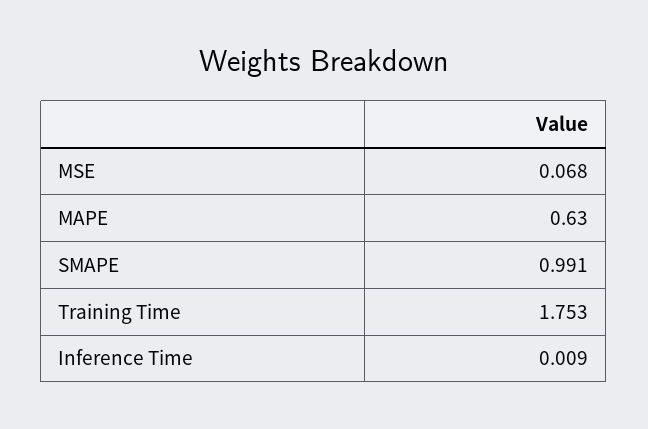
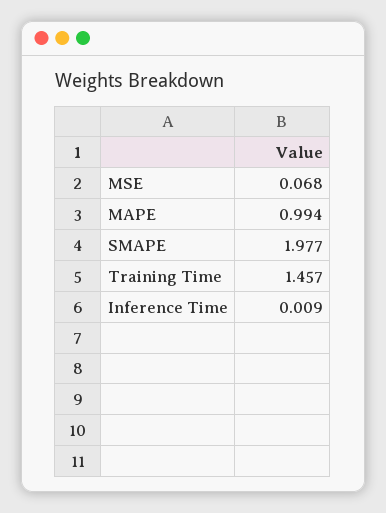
  {
    "MSE": 0.068,
-   "MAPE": 0.63,
+   "MAPE": 0.994,
-   "SMAPE": 0.991,
+   "SMAPE": 1.977,
-   "Training Time": 1.753,
+   "Training Time": 1.457,
    "Inference Time": 0.009
  }

